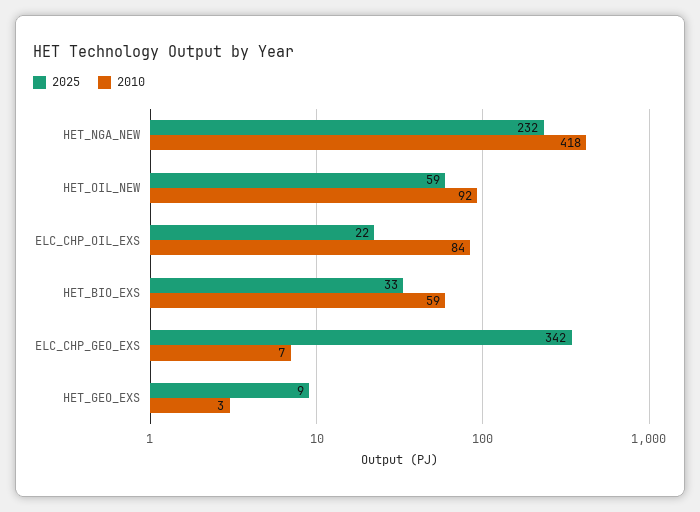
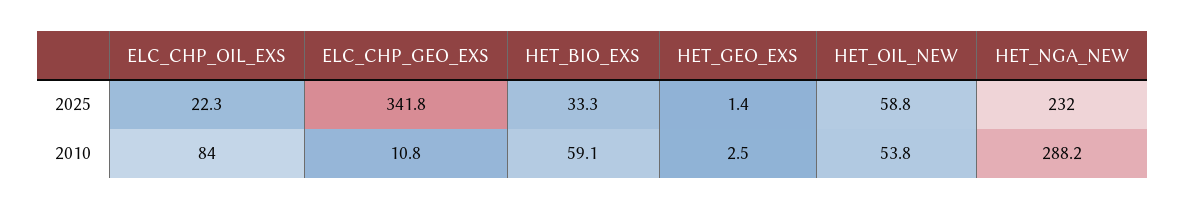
  {
    "2025": {
      "HET_NGA_NEW": 232,
      "HET_OIL_NEW": 58.8,
      "ELC_CHP_OIL_EXS": 22.3,
      "HET_BIO_EXS": 33.3,
      "ELC_CHP_GEO_EXS": 341.8,
-     "HET_GEO_EXS": 9
+     "HET_GEO_EXS": 1.4
    },
    "2010": {
-     "HET_NGA_NEW": 418,
+     "HET_NGA_NEW": 288.2,
-     "HET_OIL_NEW": 92,
+     "HET_OIL_NEW": 53.8,
      "ELC_CHP_OIL_EXS": 84,
      "HET_BIO_EXS": 59.1,
-     "ELC_CHP_GEO_EXS": 7,
+     "ELC_CHP_GEO_EXS": 10.8,
      "HET_GEO_EXS": 2.5
    }
  }

